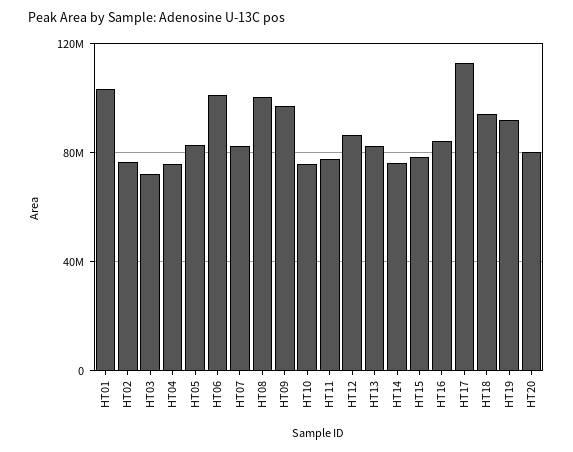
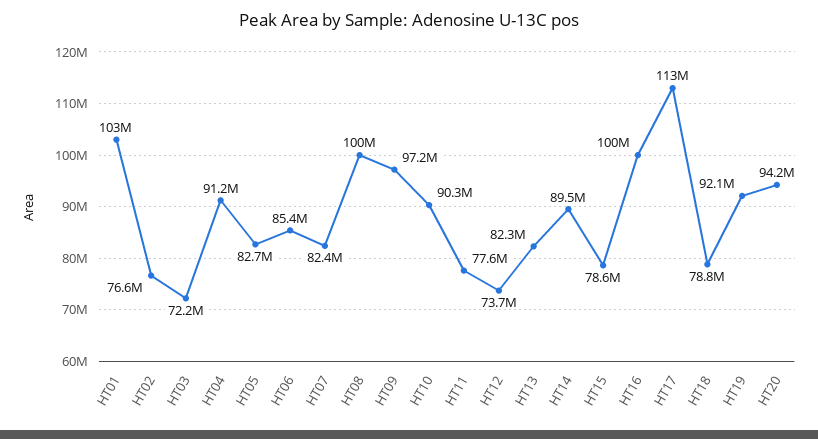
  {
    "HT01": 103000000,
    "HT02": 76600000,
    "HT03": 72200000,
-   "HT04": 75000000,
+   "HT04": 91200000,
    "HT05": 82700000,
-   "HT06": 100000000,
+   "HT06": 85400000,
    "HT07": 82400000,
    "HT08": 100000000,
    "HT09": 97200000,
-   "HT10": 75000000,
+   "HT10": 90300000,
    "HT11": 77600000,
-   "HT12": 85000000,
+   "HT12": 73700000,
    "HT13": 82300000,
-   "HT14": 75000000,
+   "HT14": 89500000,
    "HT15": 78600000,
-   "HT16": 85000000,
+   "HT16": 100000000,
    "HT17": 113000000,
-   "HT18": 95000000,
+   "HT18": 78800000,
    "HT19": 92100000,
-   "HT20": 80000000
+   "HT20": 94200000
  }

